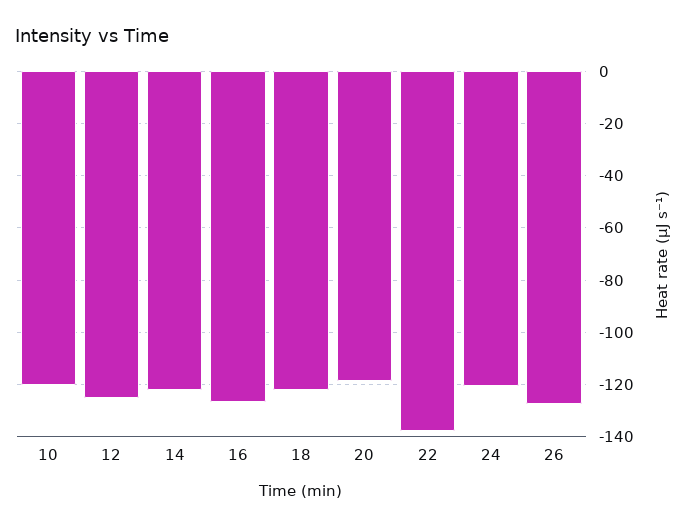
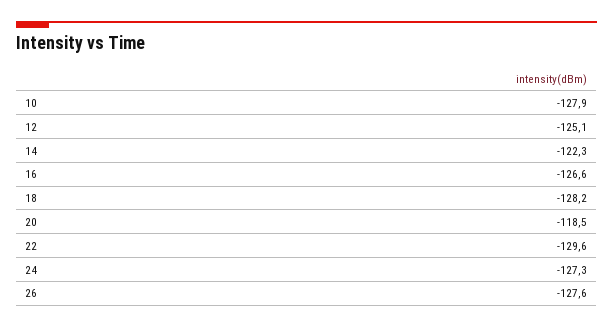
  {
-   "10": -120,
+   "10": -127.9,
    "12": -125.1,
    "14": -122.3,
    "16": -126.6,
-   "18": -122.5,
+   "18": -128.2,
    "20": -118.5,
-   "22": -137.5,
+   "22": -129.6,
-   "24": -120,
+   "24": -127.3,
    "26": -127.6
  }

